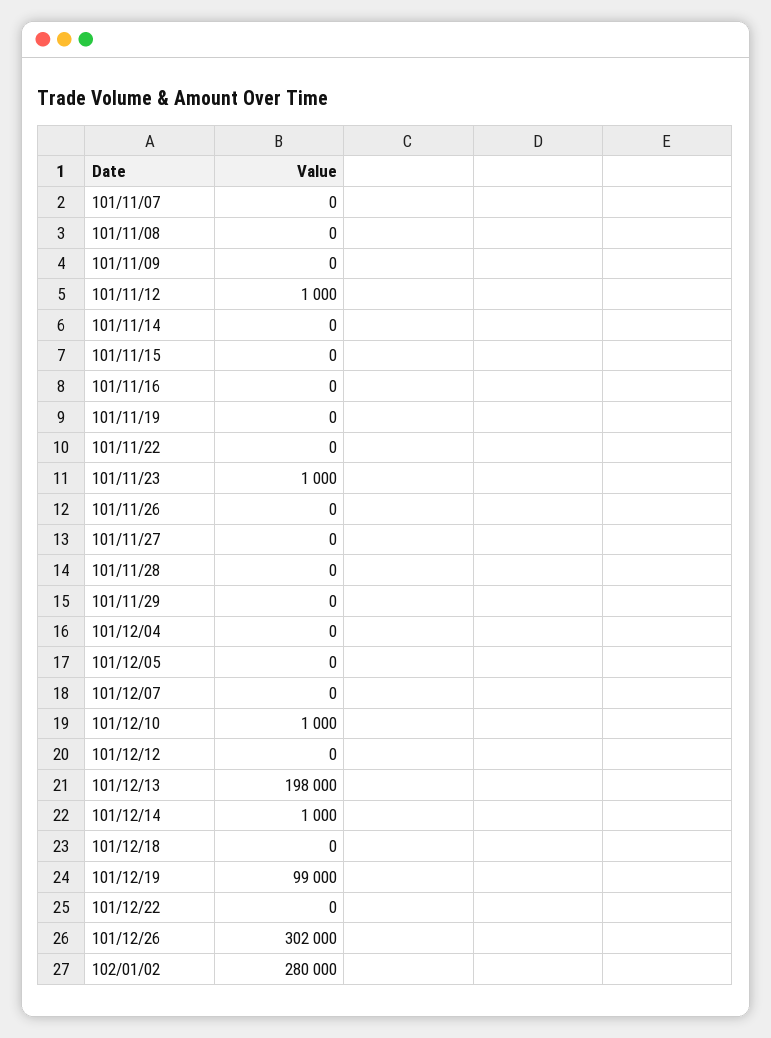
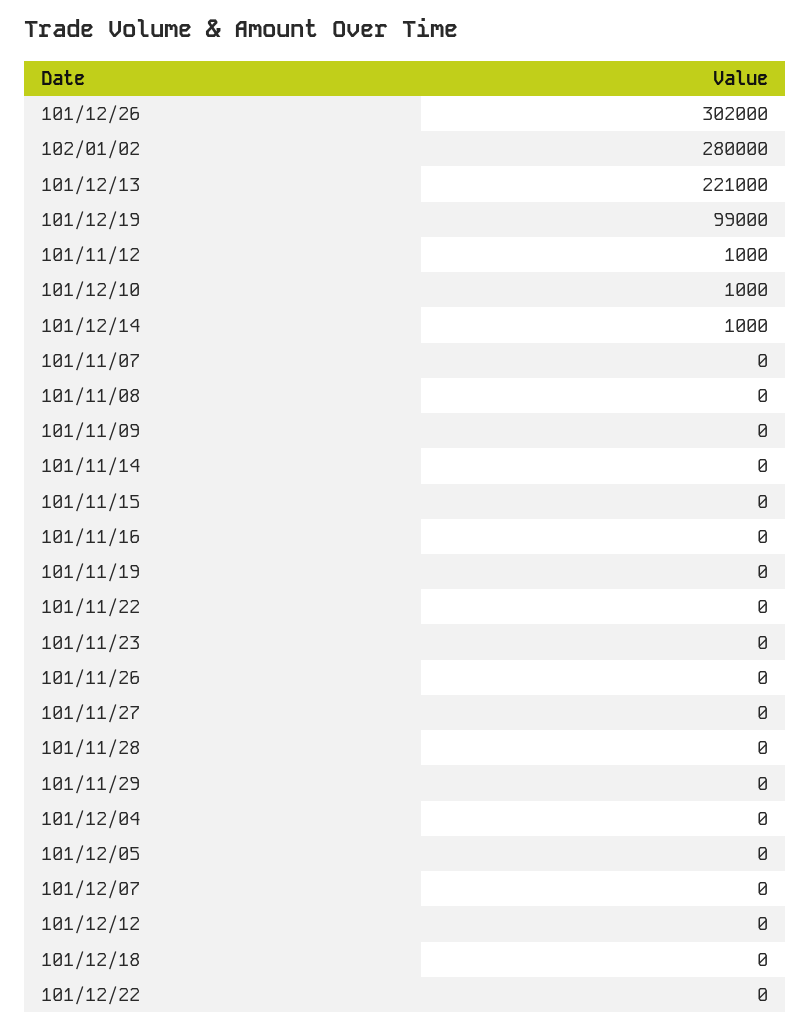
  {
    "101/11/07": 0,
    "101/11/08": 0,
    "101/11/09": 0,
    "101/11/12": 1000,
    "101/11/14": 0,
    "101/11/15": 0,
    "101/11/16": 0,
    "101/11/19": 0,
    "101/11/22": 0,
-   "101/11/23": 1000,
+   "101/11/23": 0,
    "101/11/26": 0,
    "101/11/27": 0,
    "101/11/28": 0,
    "101/11/29": 0,
    "101/12/04": 0,
    "101/12/05": 0,
    "101/12/07": 0,
    "101/12/10": 1000,
    "101/12/12": 0,
-   "101/12/13": 198000,
+   "101/12/13": 221000,
    "101/12/14": 1000,
    "101/12/18": 0,
    "101/12/19": 99000,
    "101/12/22": 0,
    "101/12/26": 302000,
    "102/01/02": 280000
  }

